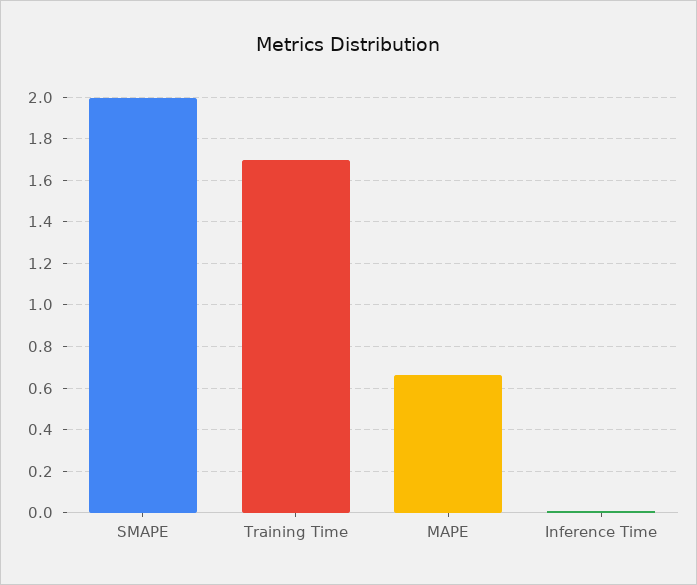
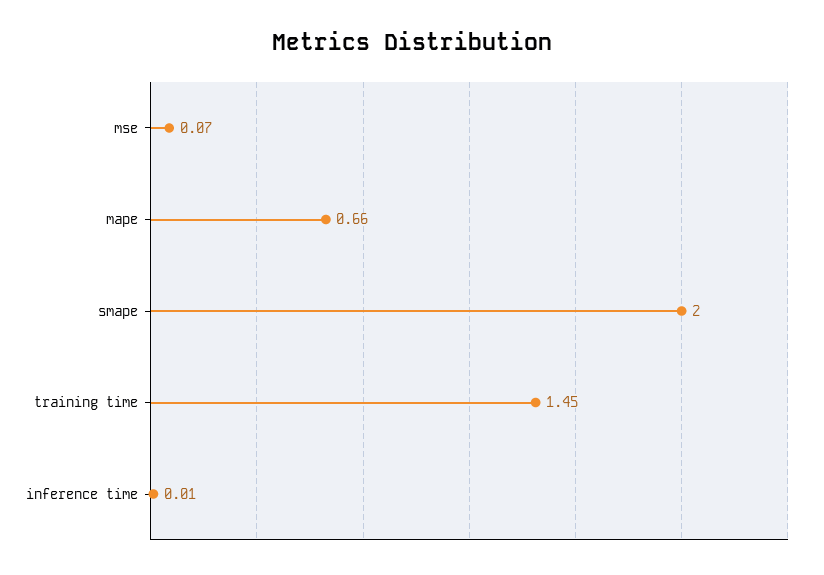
  {
    "SMAPE": 2,
-   "Training Time": 1.7,
+   "Training Time": 1.45,
    "MAPE": 0.66,
-   "Inference Time": 0.01
+   "Inference Time": 0.01,
+   "mse": 0.07
  }

